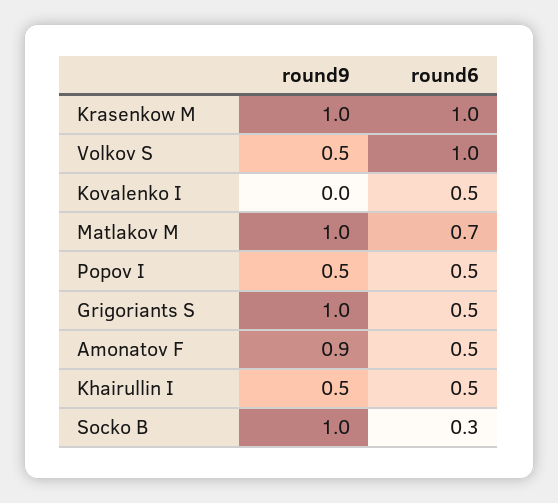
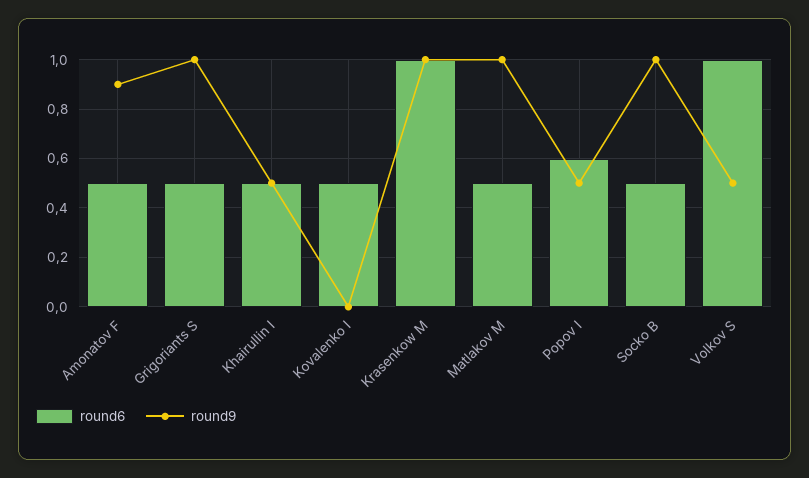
  {
    "round9": {
      "Krasenkow M": 1,
      "Volkov S": 0.5,
      "Kovalenko I": 0,
      "Matlakov M": 1,
      "Popov I": 0.5,
      "Grigoriants S": 1,
      "Amonatov F": 0.9,
      "Khairullin I": 0.5,
      "Socko B": 1
    },
    "round6": {
      "Krasenkow M": 1,
      "Volkov S": 1,
      "Kovalenko I": 0.5,
-     "Matlakov M": 0.7,
+     "Matlakov M": 0.5,
-     "Popov I": 0.5,
+     "Popov I": 0.6,
      "Grigoriants S": 0.5,
      "Amonatov F": 0.5,
      "Khairullin I": 0.5,
-     "Socko B": 0.3
+     "Socko B": 0.5
    }
  }

